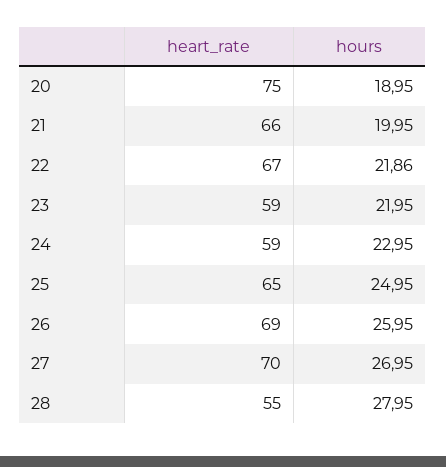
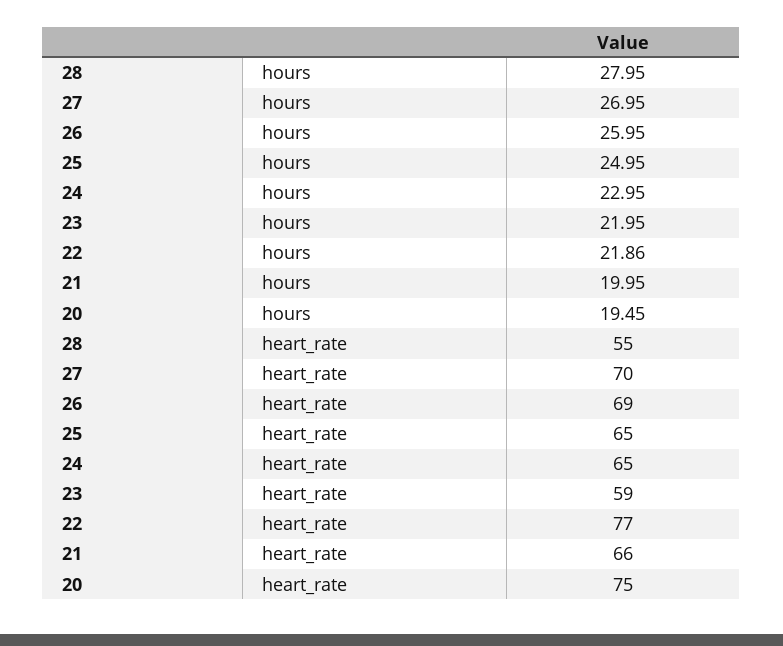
  {
    "heart_rate": {
      "20": 75,
      "21": 66,
-     "22": 67,
+     "22": 77,
      "23": 59,
-     "24": 59,
+     "24": 65,
      "25": 65,
      "26": 69,
      "27": 70,
      "28": 55
    },
    "hours": {
-     "20": 18.95,
+     "20": 19.45,
      "21": 19.95,
      "22": 21.86,
      "23": 21.95,
      "24": 22.95,
      "25": 24.95,
      "26": 25.95,
      "27": 26.95,
      "28": 27.95
    }
  }

